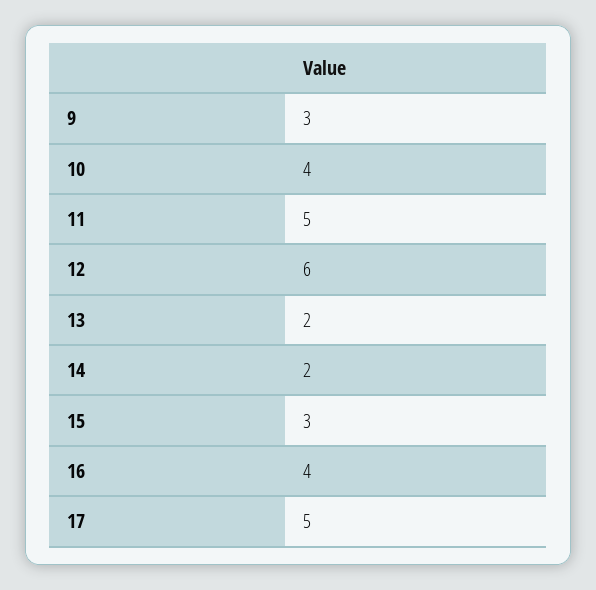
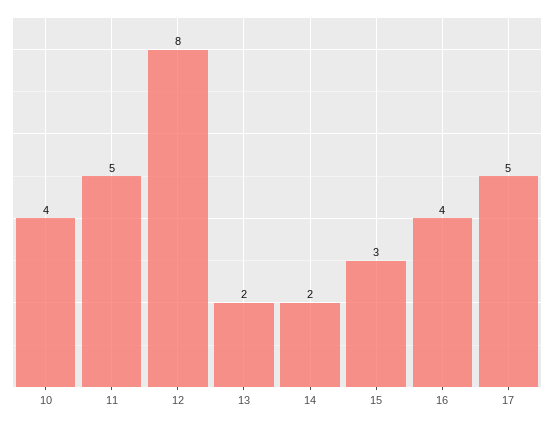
  {
-   "9": 3,
    "10": 4,
    "11": 5,
-   "12": 6,
+   "12": 8,
    "13": 2,
    "14": 2,
    "15": 3,
    "16": 4,
    "17": 5
  }

